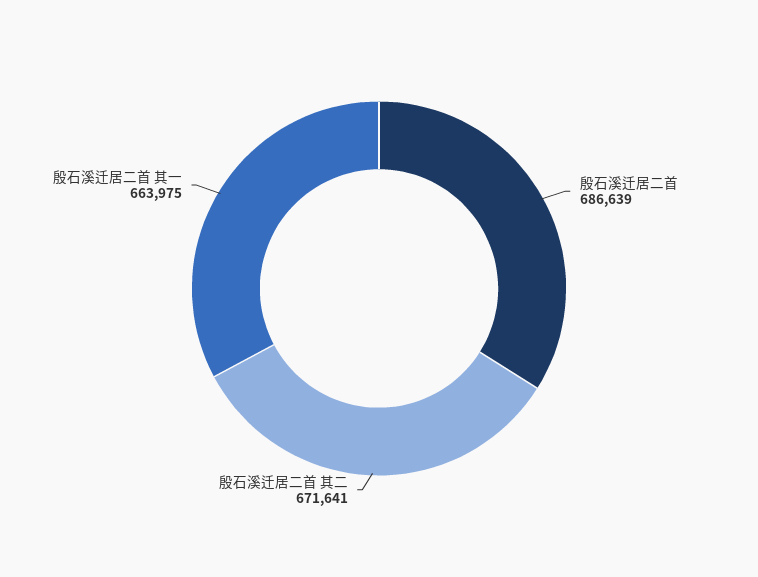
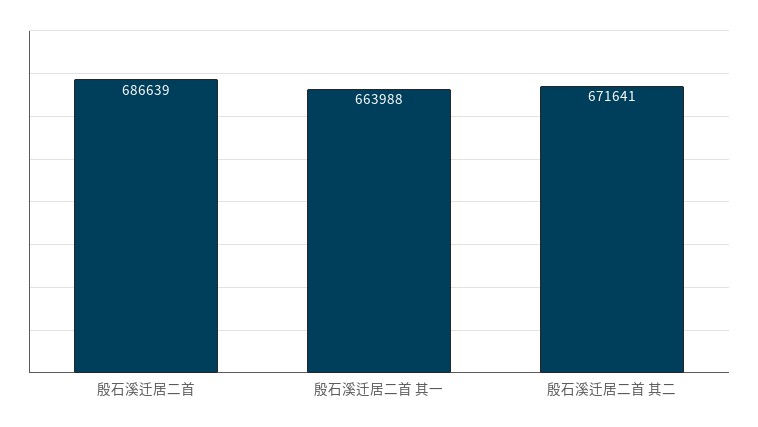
  {
    "殷石溪迁居二首": 686639,
    "殷石溪迁居二首 其二": 671641,
-   "殷石溪迁居二首 其一": 663975
+   "殷石溪迁居二首 其一": 663988
  }

